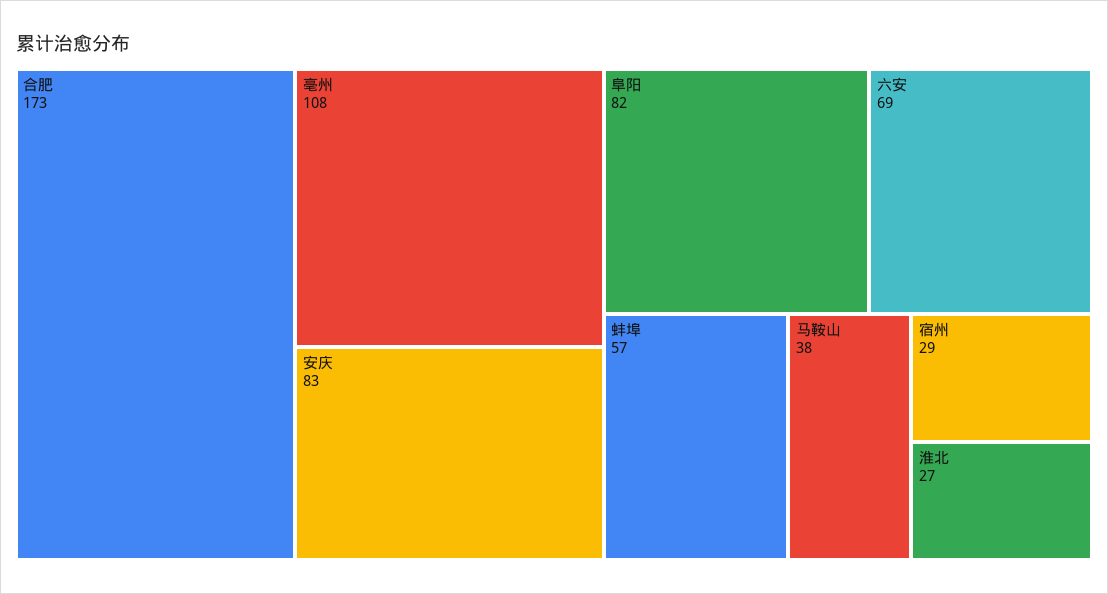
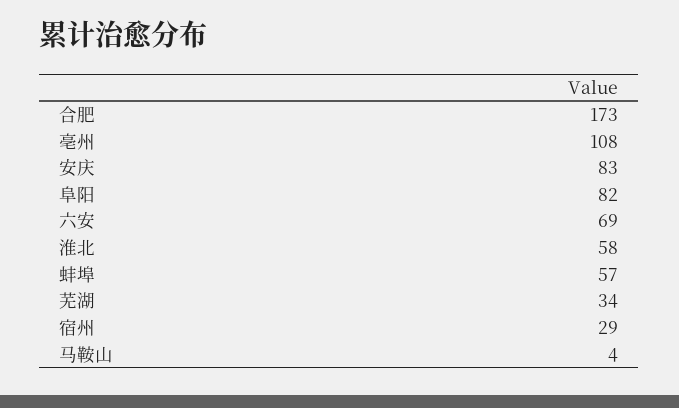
  {
    "合肥": 173,
    "亳州": 108,
    "安庆": 83,
    "阜阳": 82,
    "六安": 69,
    "蚌埠": 57,
-   "马鞍山": 38,
+   "马鞍山": 4,
    "宿州": 29,
-   "淮北": 27
+   "淮北": 58,
+   "芜湖": 34
  }

